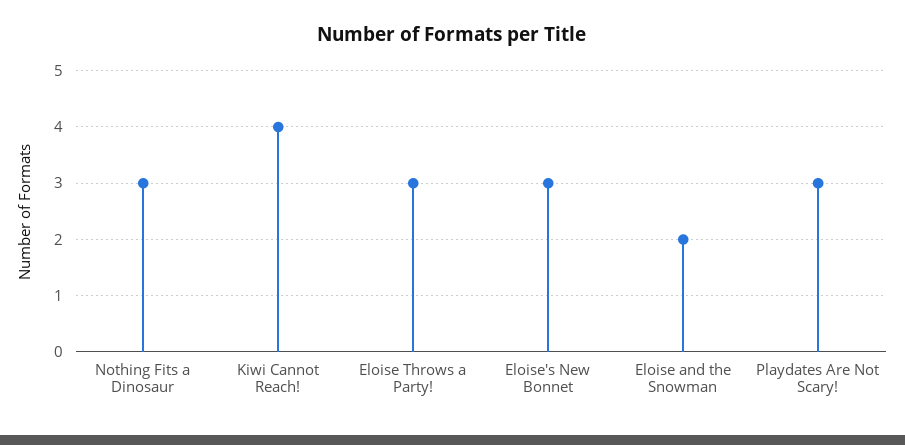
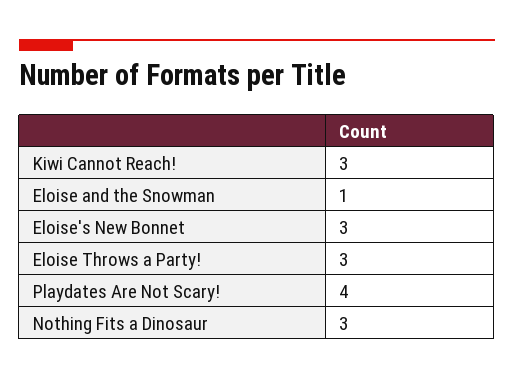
  {
    "Nothing Fits a Dinosaur": 3,
-   "Kiwi Cannot Reach!": 4,
+   "Kiwi Cannot Reach!": 3,
    "Eloise Throws a Party!": 3,
    "Eloise's New Bonnet": 3,
-   "Eloise and the Snowman": 2,
+   "Eloise and the Snowman": 1,
-   "Playdates Are Not Scary!": 3
+   "Playdates Are Not Scary!": 4
  }

